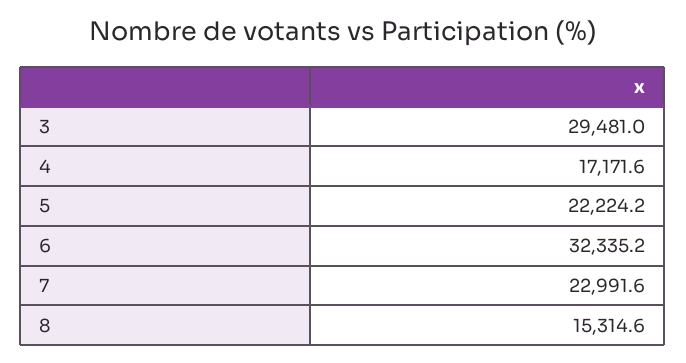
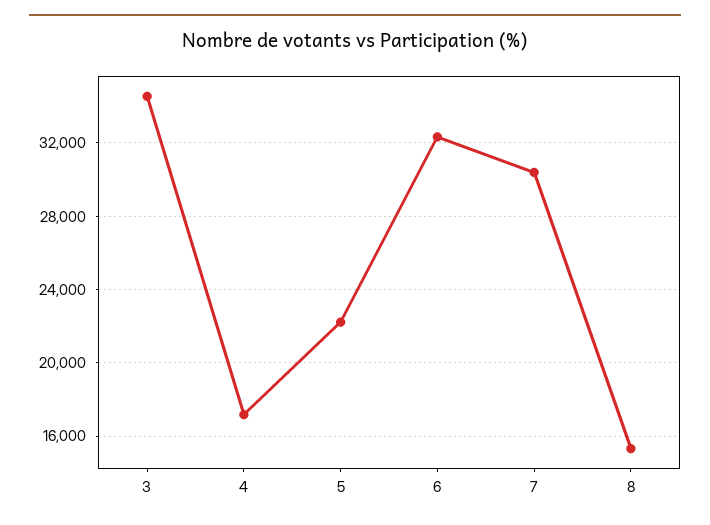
  {
-   "3": 29481,
+   "3": 34500,
    "4": 17171.6,
    "5": 22224.2,
    "6": 32335.2,
-   "7": 22991.6,
+   "7": 30500,
    "8": 15314.6
  }

